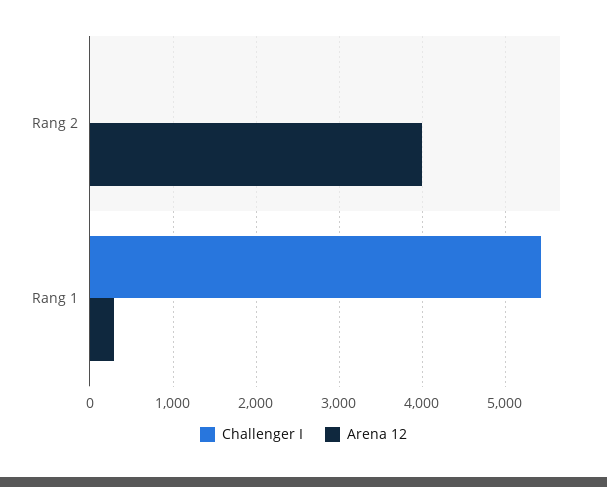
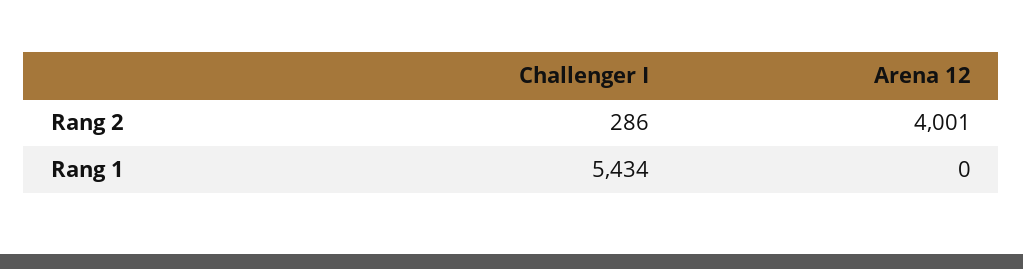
  {
    "Challenger I": {
-     "Rang 2": 0,
+     "Rang 2": 286,
      "Rang 1": 5434
    },
    "Arena 12": {
      "Rang 2": 4001,
-     "Rang 1": 300
+     "Rang 1": 0
    }
  }

